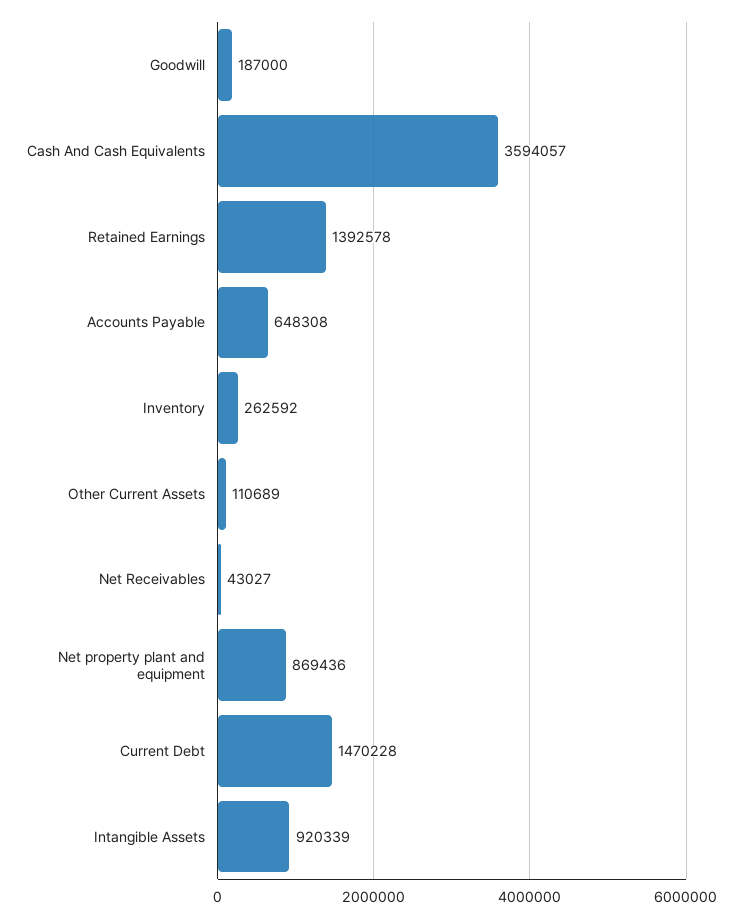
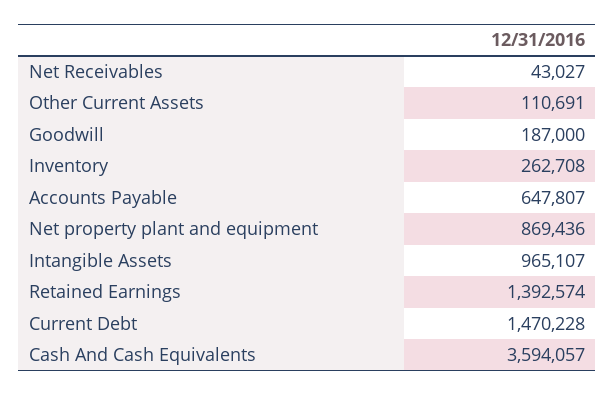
  {
    "Goodwill": 187000,
    "Cash And Cash Equivalents": 3594057,
-   "Retained Earnings": 1392578,
+   "Retained Earnings": 1392574,
-   "Accounts Payable": 648308,
+   "Accounts Payable": 647807,
-   "Inventory": 262592,
+   "Inventory": 262708,
-   "Other Current Assets": 110689,
+   "Other Current Assets": 110691,
    "Net Receivables": 43027,
    "Net property plant and equipment": 869436,
    "Current Debt": 1470228,
-   "Intangible Assets": 920339
+   "Intangible Assets": 965107
  }

